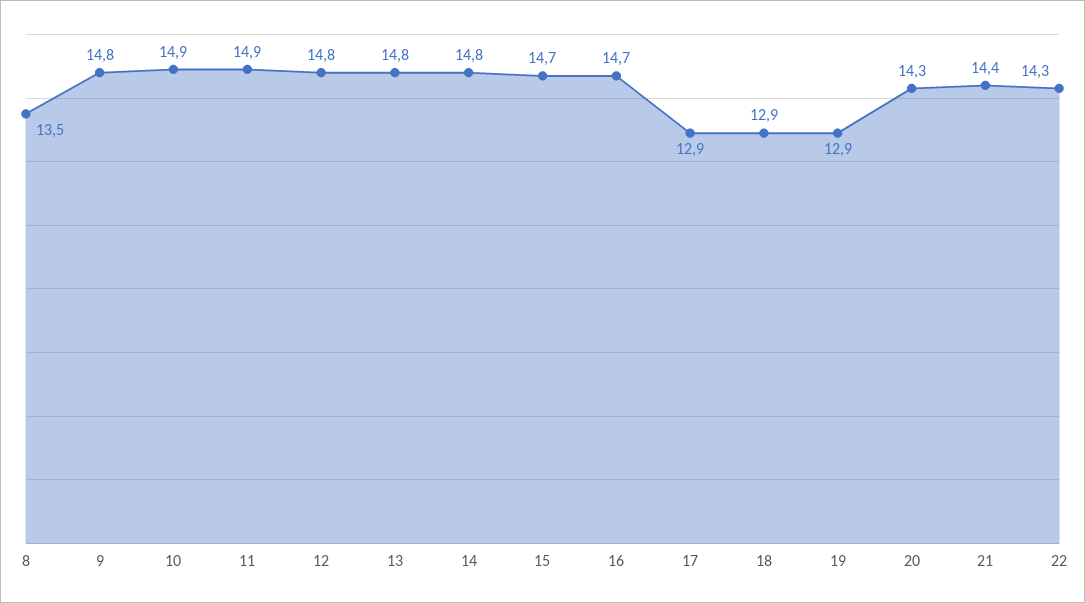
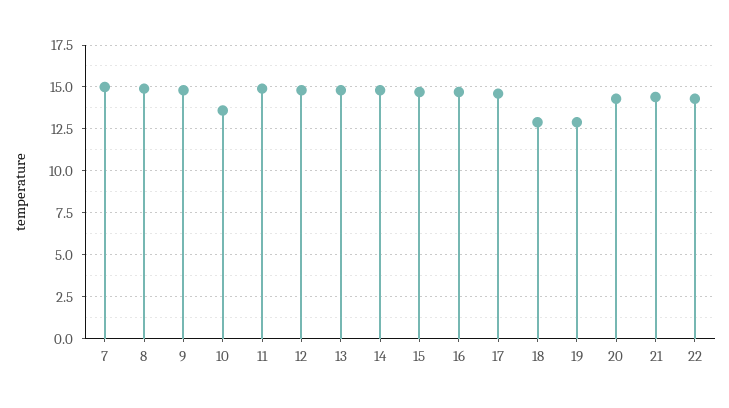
  {
-   "8": 13.5,
+   "8": 15,
    "9": 14.8,
-   "10": 14.9,
+   "10": 13.5,
    "11": 14.9,
    "12": 14.8,
    "13": 14.8,
    "14": 14.8,
    "15": 14.7,
    "16": 14.7,
-   "17": 12.9,
+   "17": 14.5,
    "18": 12.9,
    "19": 12.9,
    "20": 14.3,
    "21": 14.4,
-   "22": 14.3
+   "22": 14.3,
+   "7": 15
  }

